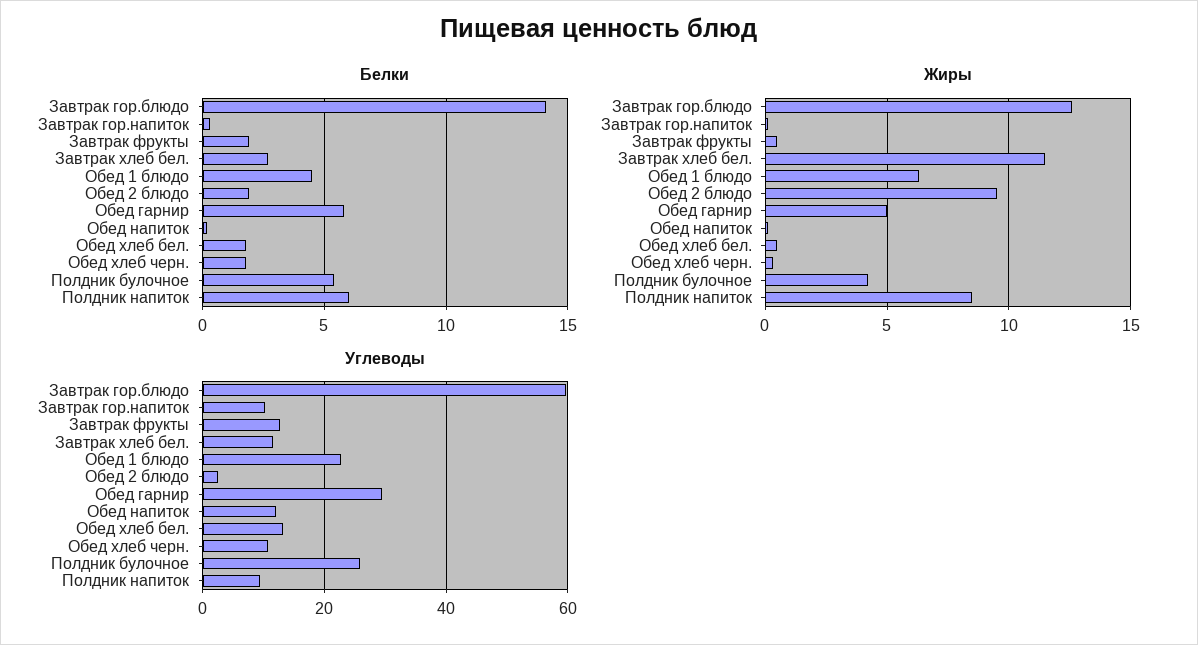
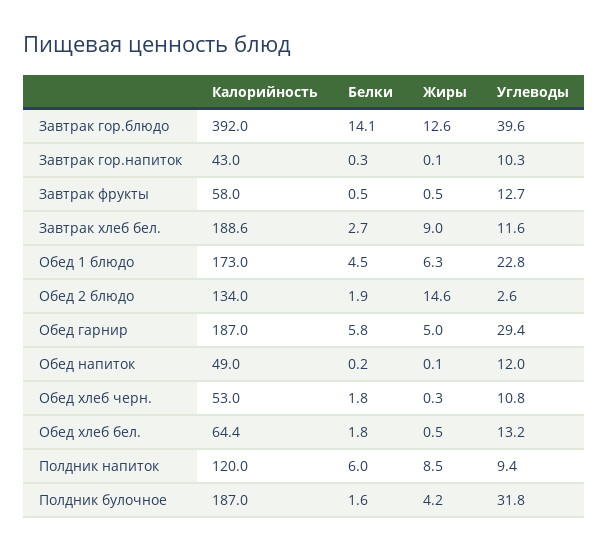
  {
    "Белки": {
      "Завтрак гор.блюдо": 14.1,
      "Завтрак гор.напиток": 0.3,
-     "Завтрак фрукты": 2,
+     "Завтрак фрукты": 0.5,
      "Завтрак хлеб бел.": 2.7,
      "Обед 1 блюдо": 4.5,
      "Обед 2 блюдо": 1.9,
      "Обед гарнир": 5.8,
      "Обед напиток": 0.2,
      "Обед хлеб бел.": 1.8,
      "Обед хлеб черн.": 1.8,
-     "Полдник булочное": 5.5,
+     "Полдник булочное": 1.6,
      "Полдник напиток": 6
    },
    "Жиры": {
      "Завтрак гор.блюдо": 12.6,
      "Завтрак гор.напиток": 0.1,
      "Завтрак фрукты": 0.5,
-     "Завтрак хлеб бел.": 11.5,
+     "Завтрак хлеб бел.": 9,
      "Обед 1 блюдо": 6.3,
-     "Обед 2 блюдо": 9.5,
+     "Обед 2 блюдо": 14.6,
      "Обед гарнир": 5,
      "Обед напиток": 0.1,
      "Обед хлеб бел.": 0.5,
      "Обед хлеб черн.": 0.3,
      "Полдник булочное": 4.2,
      "Полдник напиток": 8.5
    },
    "Углеводы": {
-     "Завтрак гор.блюдо": 60,
+     "Завтрак гор.блюдо": 39.6,
      "Завтрак гор.напиток": 10.3,
      "Завтрак фрукты": 12.7,
      "Завтрак хлеб бел.": 11.6,
      "Обед 1 блюдо": 22.8,
      "Обед 2 блюдо": 2.6,
      "Обед гарнир": 29.4,
      "Обед напиток": 12,
      "Обед хлеб бел.": 13.2,
      "Обед хлеб черн.": 10.8,
-     "Полдник булочное": 26,
+     "Полдник булочное": 31.8,
      "Полдник напиток": 9.4
-   }
+   },
+   "Калорийность": {
+     "Завтрак гор.блюдо": 392,
+     "Завтрак гор.напиток": 43,
+     "Завтрак фрукты": 58,
+     "Завтрак хлеб бел.": 188.6,
+     "Обед 1 блюдо": 173,
+     "Обед 2 блюдо": 134,
+     "Обед гарнир": 187,
+     "Обед напиток": 49,
+     "Обед хлеб черн.": 53,
+     "Обед хлеб бел.": 64.4,
+     "Полдник напиток": 120,
+     "Полдник булочное": 187
+   }
  }

